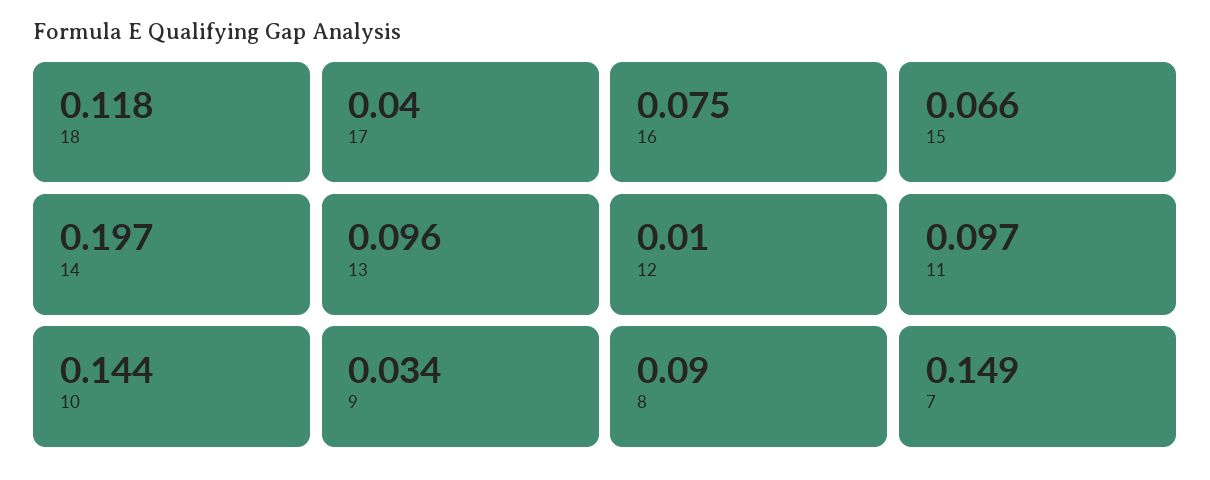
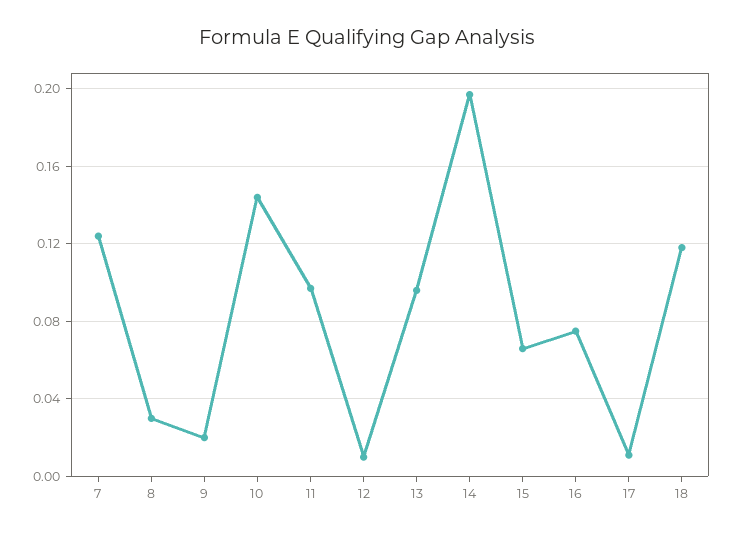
  {
    "18": 0.118,
-   "17": 0.04,
+   "17": 0.01,
    "16": 0.075,
    "15": 0.066,
    "14": 0.197,
    "13": 0.096,
    "12": 0.01,
    "11": 0.097,
    "10": 0.144,
-   "9": 0.034,
+   "9": 0.02,
-   "8": 0.09,
+   "8": 0.03,
-   "7": 0.149
+   "7": 0.125
  }

